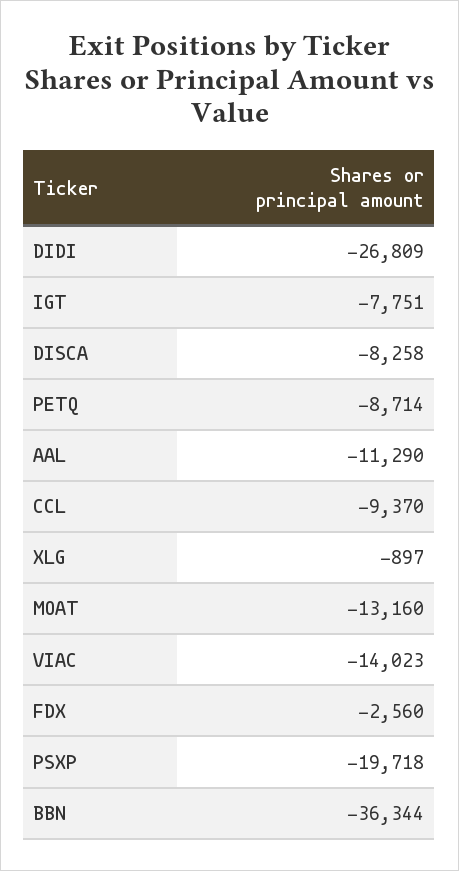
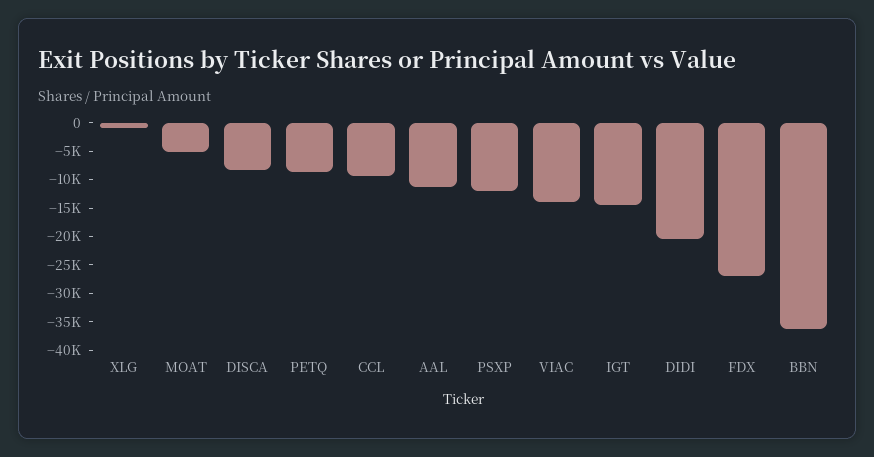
  {
-   "DIDI": -26809,
+   "DIDI": -20000,
-   "IGT": -7751,
+   "IGT": -15000,
    "DISCA": -8258,
    "PETQ": -8714,
    "AAL": -11290,
    "CCL": -9370,
    "XLG": -897,
-   "MOAT": -13160,
+   "MOAT": -5000,
    "VIAC": -14023,
-   "FDX": -2560,
+   "FDX": -27500,
-   "PSXP": -19718,
+   "PSXP": -12500,
    "BBN": -36344
  }

